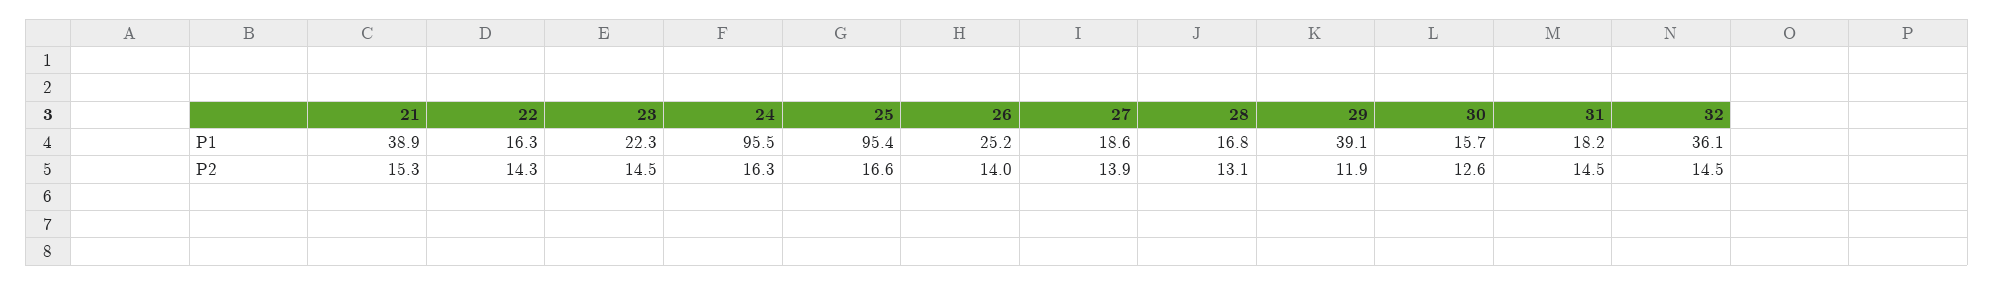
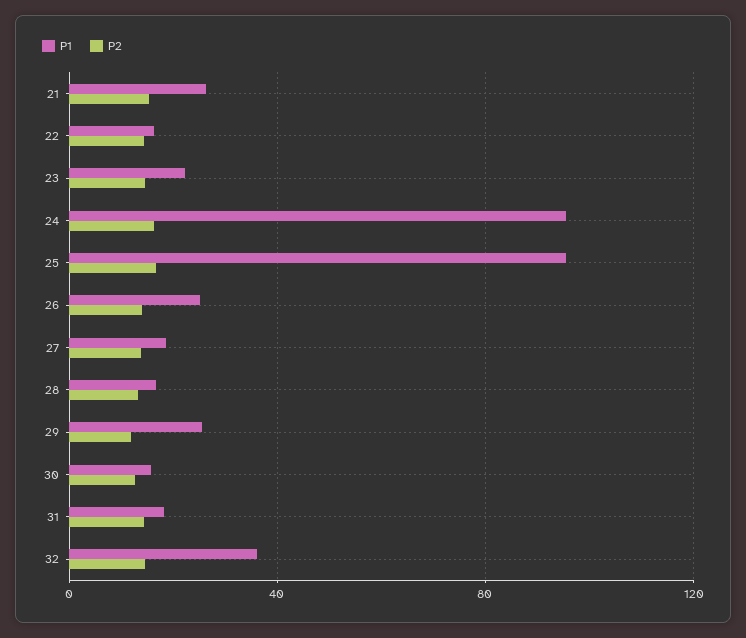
  {
    "P1": {
-     "21": 38.9,
+     "21": 25,
      "22": 16.3,
      "23": 22.3,
      "24": 95.5,
      "25": 95.4,
      "26": 25.2,
      "27": 18.6,
      "28": 16.8,
-     "29": 39.1,
+     "29": 25,
      "30": 15.7,
      "31": 18.2,
      "32": 36.1
    },
    "P2": {
      "21": 15.3,
      "22": 14.3,
      "23": 14.5,
      "24": 16.3,
      "25": 16.6,
      "26": 14,
      "27": 13.9,
      "28": 13.1,
      "29": 11.9,
      "30": 12.6,
      "31": 14.5,
      "32": 14.5
    }
  }

